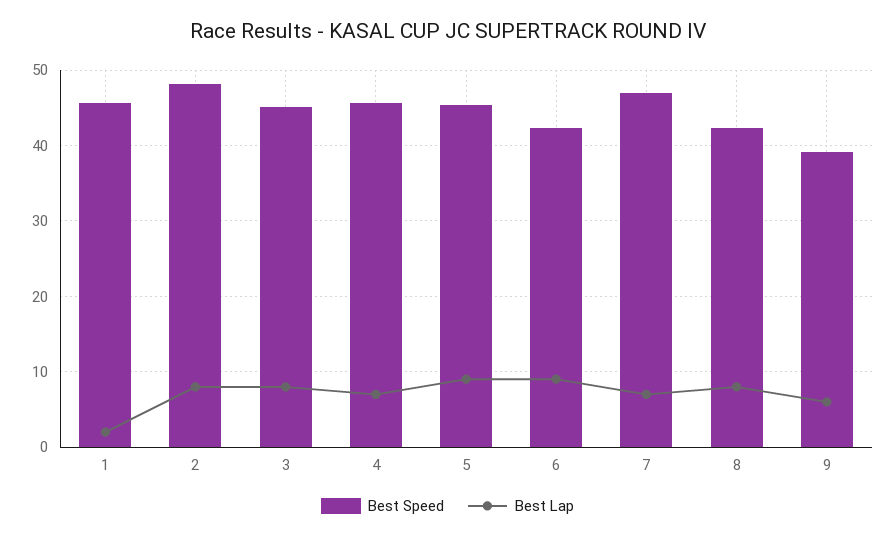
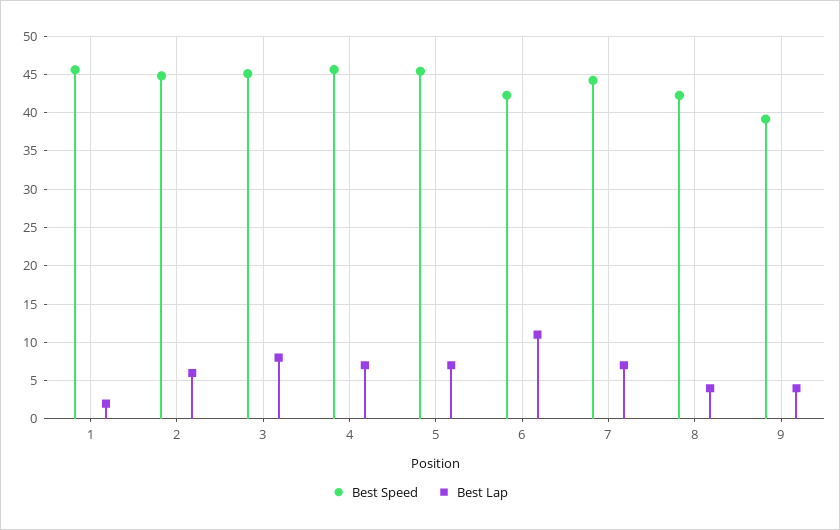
  {
    "Best Speed": {
      "1": 46,
-     "2": 48,
+     "2": 45,
      "3": 45,
      "4": 46,
      "5": 45,
      "6": 42,
-     "7": 47,
+     "7": 44,
      "8": 42,
      "9": 39
    },
    "Best Lap": {
      "1": 2,
-     "2": 8,
+     "2": 6,
      "3": 8,
      "4": 7,
-     "5": 9,
+     "5": 7,
-     "6": 9,
+     "6": 11,
      "7": 7,
-     "8": 8,
+     "8": 4,
-     "9": 6
+     "9": 4
    }
  }

